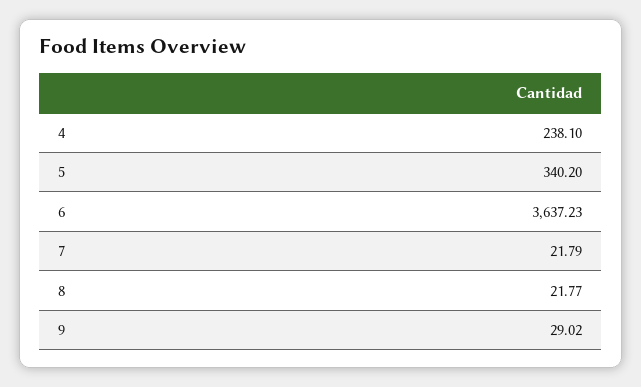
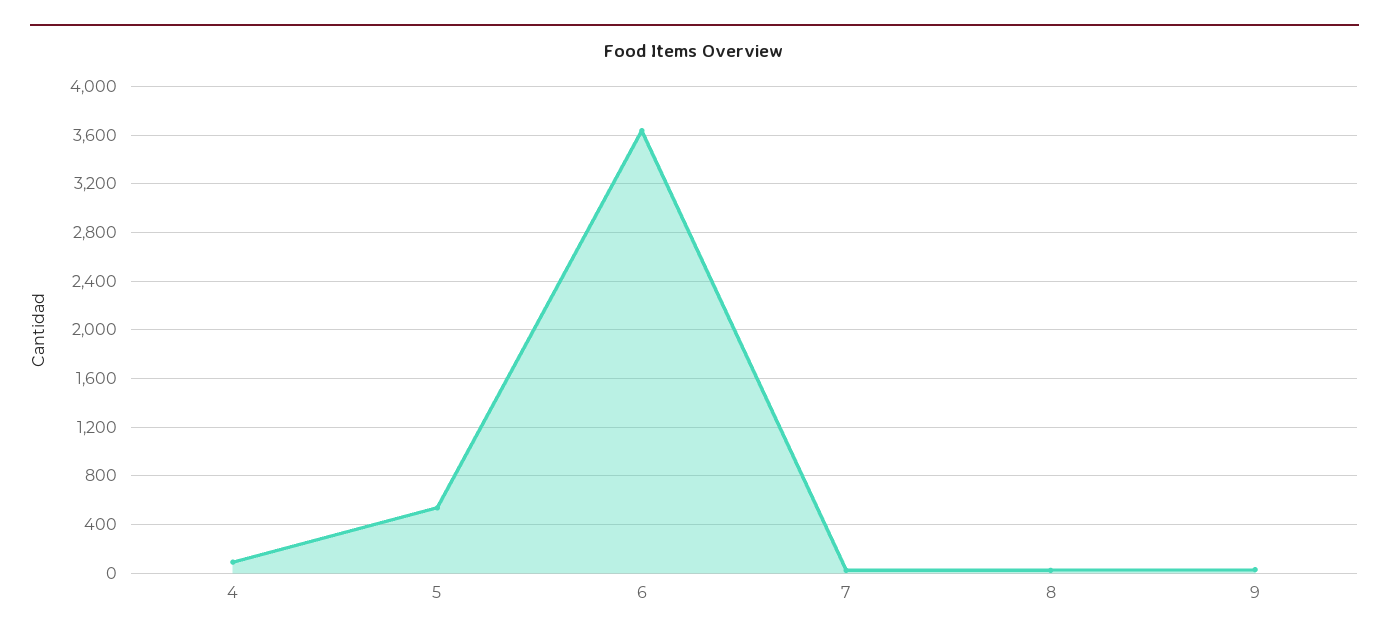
  {
-   "4": 238.1,
+   "4": 100,
-   "5": 340.2,
+   "5": 550,
    "6": 3637.23,
    "7": 21.79,
    "8": 21.77,
    "9": 29.02
  }

